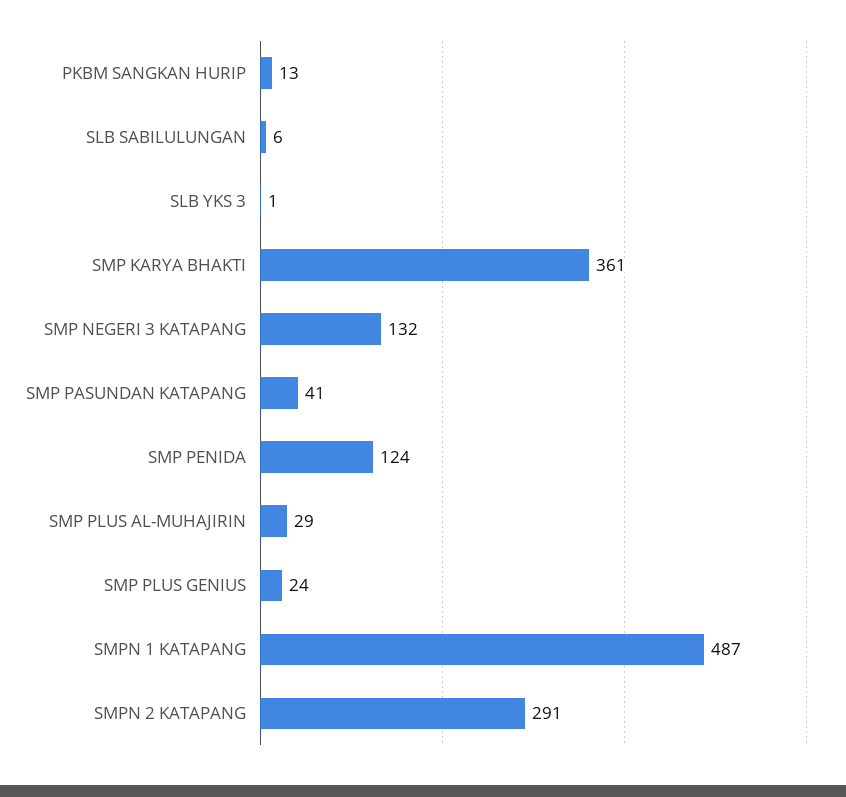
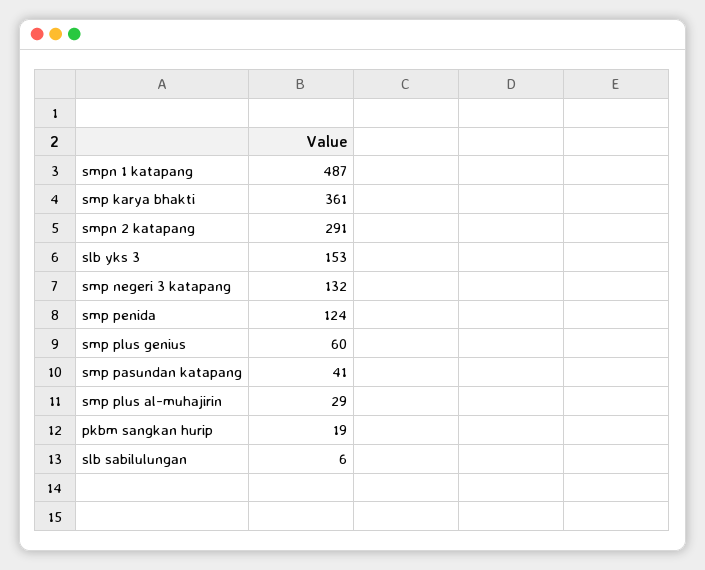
  {
-   "PKBM SANGKAN HURIP": 13,
+   "PKBM SANGKAN HURIP": 19,
    "SLB SABILULUNGAN": 6,
-   "SLB YKS 3": 1,
+   "SLB YKS 3": 153,
    "SMP KARYA BHAKTI": 361,
    "SMP NEGERI 3 KATAPANG": 132,
    "SMP PASUNDAN KATAPANG": 41,
    "SMP PENIDA": 124,
    "SMP PLUS AL-MUHAJIRIN": 29,
-   "SMP PLUS GENIUS": 24,
+   "SMP PLUS GENIUS": 60,
    "SMPN 1 KATAPANG": 487,
    "SMPN 2 KATAPANG": 291
  }

